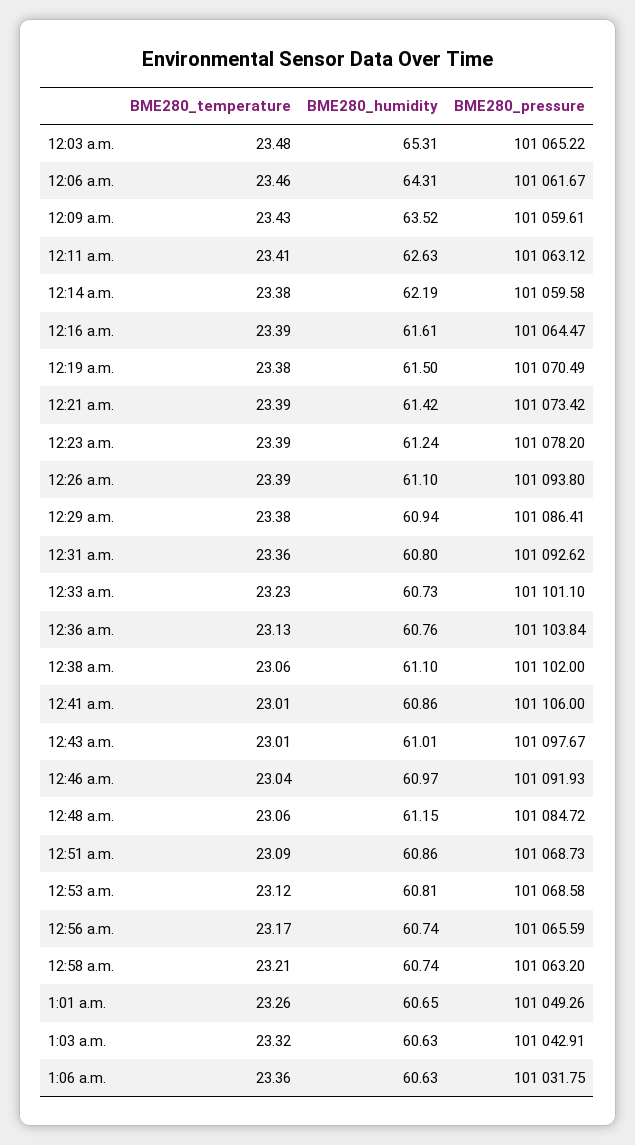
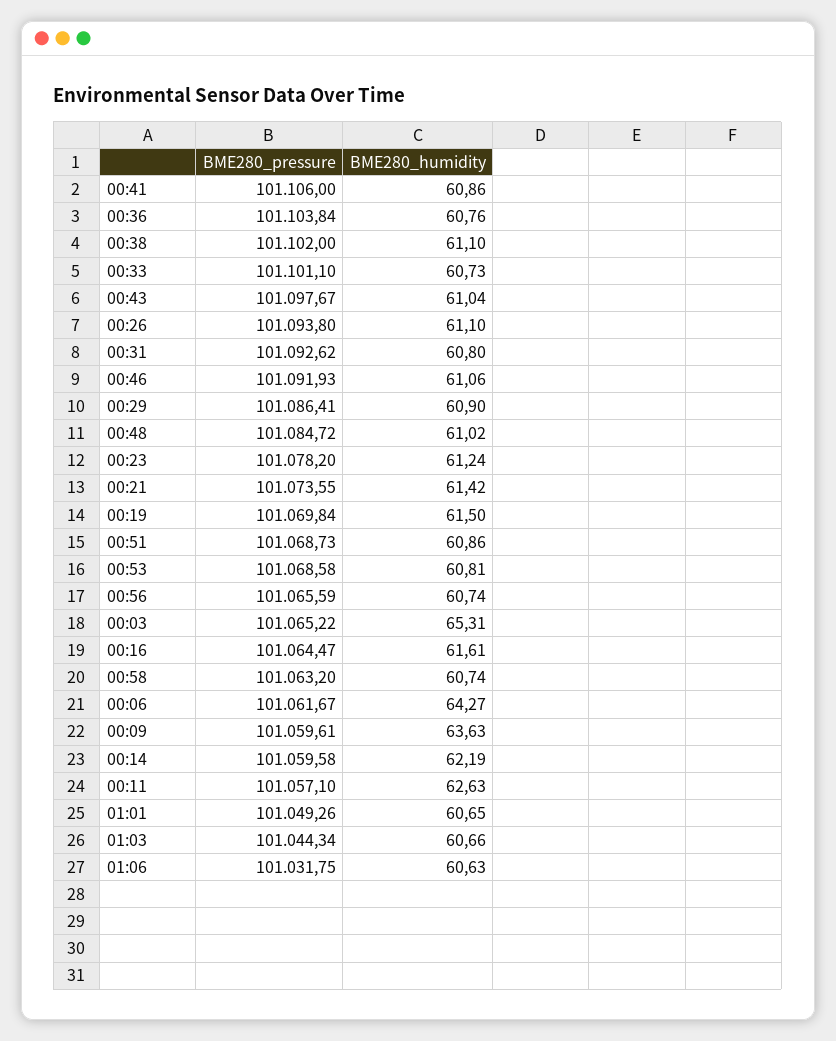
  {
-   "BME280_temperature": {
-     "12:03 a.m.": 23.48,
-     "12:06 a.m.": 23.46,
-     "12:09 a.m.": 23.43,
-     "12:11 a.m.": 23.41,
-     "12:14 a.m.": 23.38,
-     "12:16 a.m.": 23.39,
-     "12:19 a.m.": 23.38,
-     "12:21 a.m.": 23.39,
-     "12:23 a.m.": 23.39,
-     "12:26 a.m.": 23.39,
-     "12:29 a.m.": 23.38,
-     "12:31 a.m.": 23.36,
-     "12:33 a.m.": 23.23,
-     "12:36 a.m.": 23.13,
-     "12:38 a.m.": 23.06,
-     "12:41 a.m.": 23.01,
-     "12:43 a.m.": 23.01,
-     "12:46 a.m.": 23.04,
-     "12:48 a.m.": 23.06,
-     "12:51 a.m.": 23.09,
-     "12:53 a.m.": 23.12,
-     "12:56 a.m.": 23.17,
-     "12:58 a.m.": 23.21,
-     "1:01 a.m.": 23.26,
-     "1:03 a.m.": 23.32,
-     "1:06 a.m.": 23.36
-   },
    "BME280_humidity": {
      "12:03 a.m.": 65.31,
-     "12:06 a.m.": 64.31,
+     "12:06 a.m.": 64.27,
-     "12:09 a.m.": 63.52,
+     "12:09 a.m.": 63.63,
      "12:11 a.m.": 62.63,
      "12:14 a.m.": 62.19,
      "12:16 a.m.": 61.61,
      "12:19 a.m.": 61.5,
      "12:21 a.m.": 61.42,
      "12:23 a.m.": 61.24,
      "12:26 a.m.": 61.1,
-     "12:29 a.m.": 60.94,
+     "12:29 a.m.": 60.9,
      "12:31 a.m.": 60.8,
      "12:33 a.m.": 60.73,
      "12:36 a.m.": 60.76,
      "12:38 a.m.": 61.1,
      "12:41 a.m.": 60.86,
-     "12:43 a.m.": 61.01,
+     "12:43 a.m.": 61.04,
-     "12:46 a.m.": 60.97,
+     "12:46 a.m.": 61.06,
-     "12:48 a.m.": 61.15,
+     "12:48 a.m.": 61.02,
      "12:51 a.m.": 60.86,
      "12:53 a.m.": 60.81,
      "12:56 a.m.": 60.74,
      "12:58 a.m.": 60.74,
      "1:01 a.m.": 60.65,
-     "1:03 a.m.": 60.63,
+     "1:03 a.m.": 60.66,
      "1:06 a.m.": 60.63
    },
    "BME280_pressure": {
      "12:03 a.m.": 101065.22,
      "12:06 a.m.": 101061.67,
      "12:09 a.m.": 101059.61,
-     "12:11 a.m.": 101063.12,
+     "12:11 a.m.": 101057.1,
      "12:14 a.m.": 101059.58,
      "12:16 a.m.": 101064.47,
-     "12:19 a.m.": 101070.49,
+     "12:19 a.m.": 101069.84,
-     "12:21 a.m.": 101073.42,
+     "12:21 a.m.": 101073.55,
      "12:23 a.m.": 101078.2,
      "12:26 a.m.": 101093.8,
      "12:29 a.m.": 101086.41,
      "12:31 a.m.": 101092.62,
      "12:33 a.m.": 101101.1,
      "12:36 a.m.": 101103.84,
      "12:38 a.m.": 101102,
      "12:41 a.m.": 101106,
      "12:43 a.m.": 101097.67,
      "12:46 a.m.": 101091.93,
      "12:48 a.m.": 101084.72,
      "12:51 a.m.": 101068.73,
      "12:53 a.m.": 101068.58,
      "12:56 a.m.": 101065.59,
      "12:58 a.m.": 101063.2,
      "1:01 a.m.": 101049.26,
-     "1:03 a.m.": 101042.91,
+     "1:03 a.m.": 101044.34,
      "1:06 a.m.": 101031.75
    }
  }

